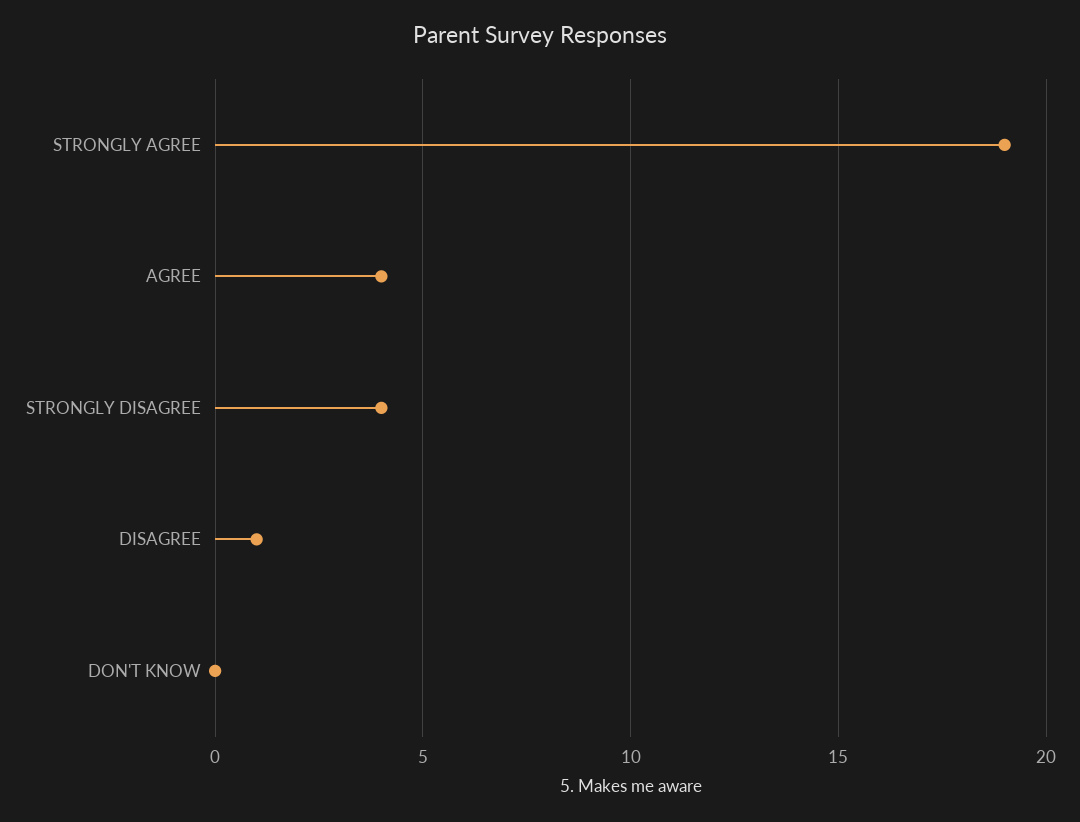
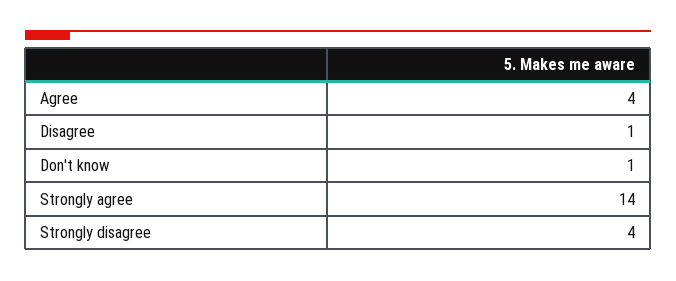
  {
-   "STRONGLY AGREE": 19,
+   "STRONGLY AGREE": 14,
    "AGREE": 4,
    "STRONGLY DISAGREE": 4,
    "DISAGREE": 1,
-   "DON'T KNOW": 0
+   "DON'T KNOW": 1
  }

